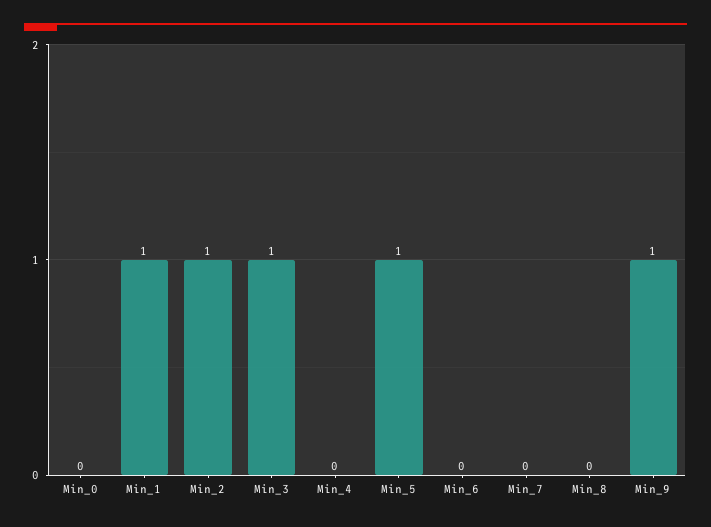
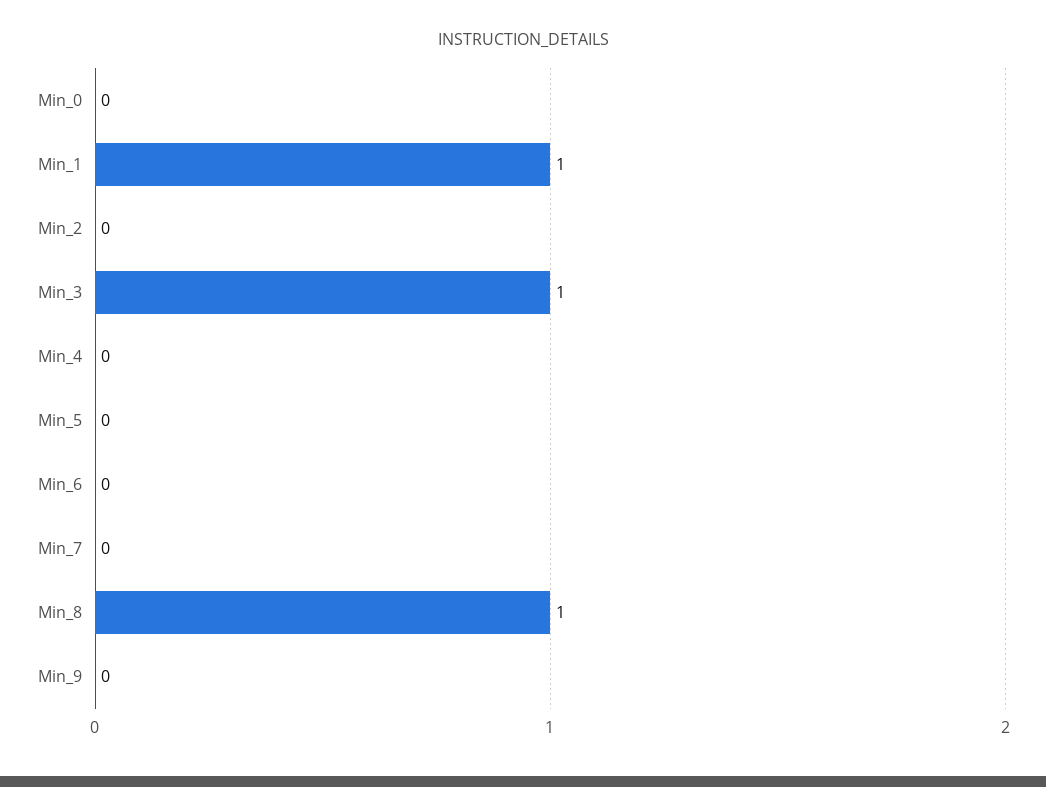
  {
    "Min_0": 0,
    "Min_1": 1,
-   "Min_2": 1,
+   "Min_2": 0,
    "Min_3": 1,
    "Min_4": 0,
-   "Min_5": 1,
+   "Min_5": 0,
    "Min_6": 0,
    "Min_7": 0,
-   "Min_8": 0,
+   "Min_8": 1,
-   "Min_9": 1
+   "Min_9": 0
  }

